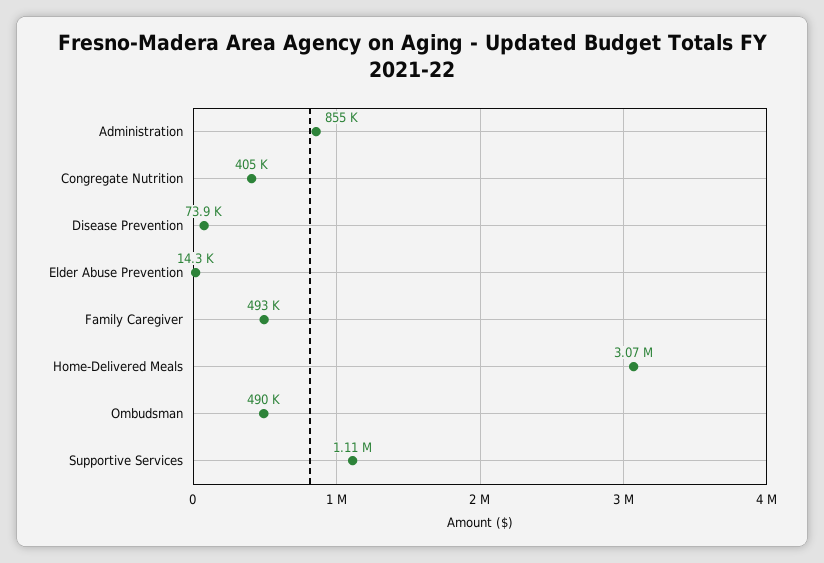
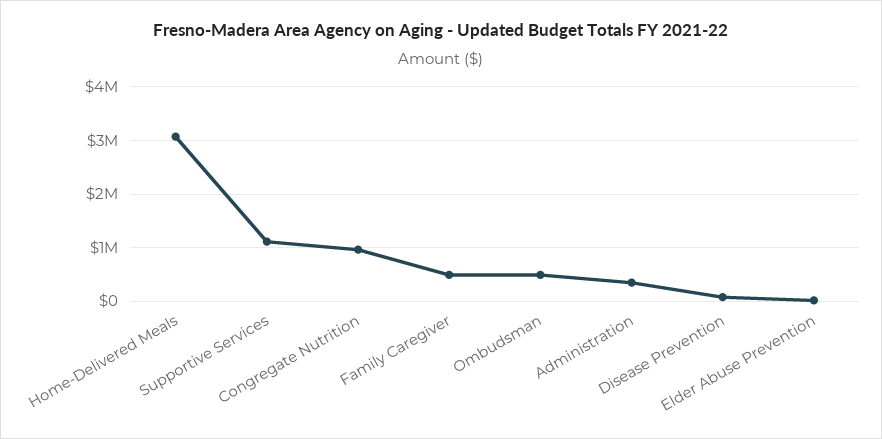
  {
-   "Administration": 855000,
+   "Administration": 400000,
-   "Congregate Nutrition": 405000,
+   "Congregate Nutrition": 1000000,
    "Disease Prevention": 73900,
    "Elder Abuse Prevention": 14300,
    "Family Caregiver": 493000,
    "Home-Delivered Meals": 3070000,
    "Ombudsman": 490000,
    "Supportive Services": 1110000
  }

